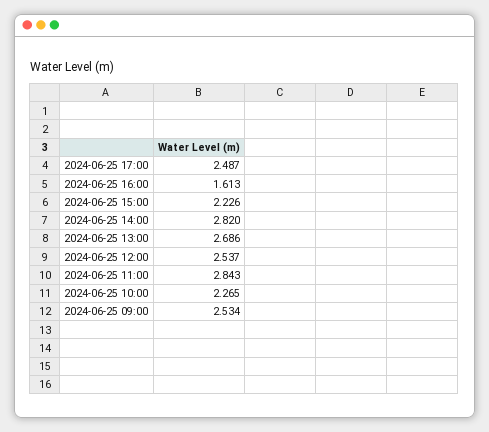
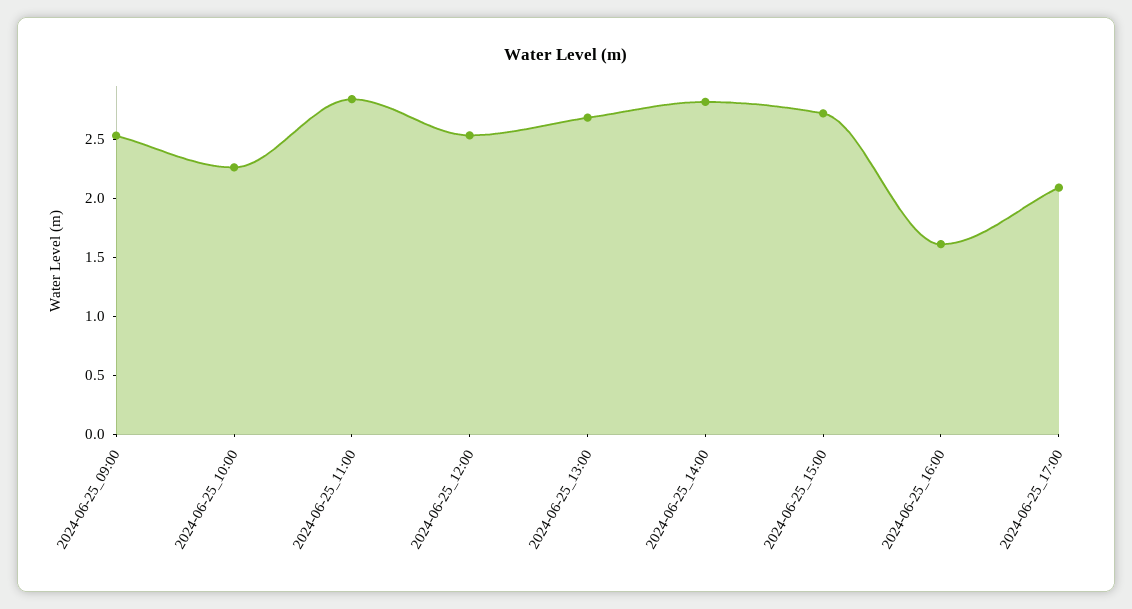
  {
-   "2024-06-25 17:00": 2.487,
+   "2024-06-25 17:00": 2.1,
    "2024-06-25 16:00": 1.613,
-   "2024-06-25 15:00": 2.226,
+   "2024-06-25 15:00": 2.7,
    "2024-06-25 14:00": 2.82,
    "2024-06-25 13:00": 2.686,
    "2024-06-25 12:00": 2.537,
    "2024-06-25 11:00": 2.843,
    "2024-06-25 10:00": 2.265,
    "2024-06-25 09:00": 2.534
  }

